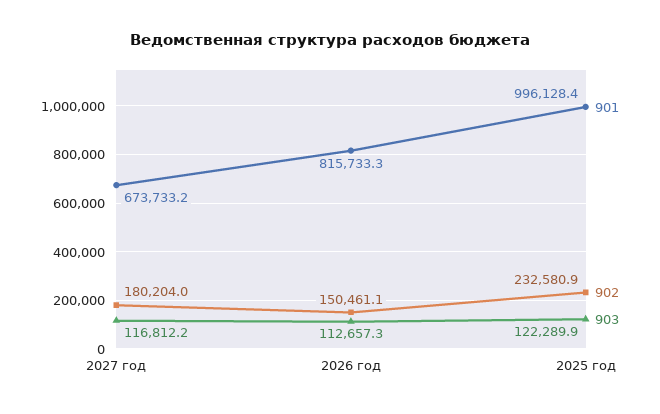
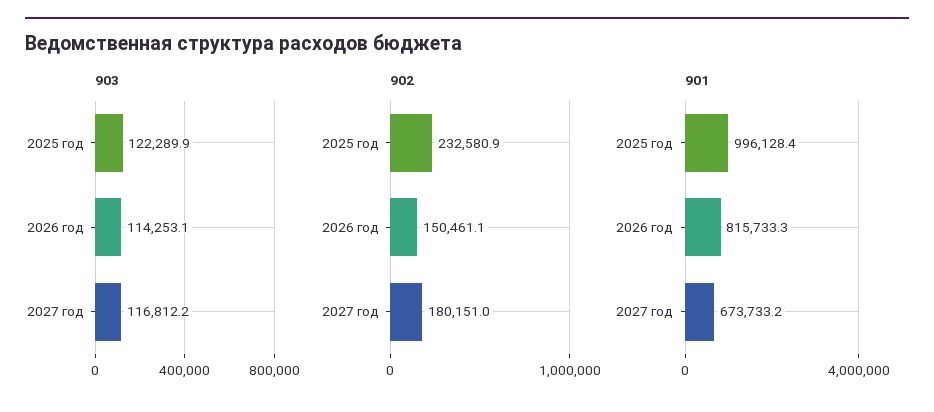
  {
    "901": {
      "2027 год": 673733.2,
      "2026 год": 815733.3,
      "2025 год": 996128.4
    },
    "902": {
-     "2027 год": 180204,
+     "2027 год": 180151,
      "2026 год": 150461.1,
      "2025 год": 232580.9
    },
    "903": {
      "2027 год": 116812.2,
-     "2026 год": 112657.3,
+     "2026 год": 114253.1,
      "2025 год": 122289.9
    }
  }

